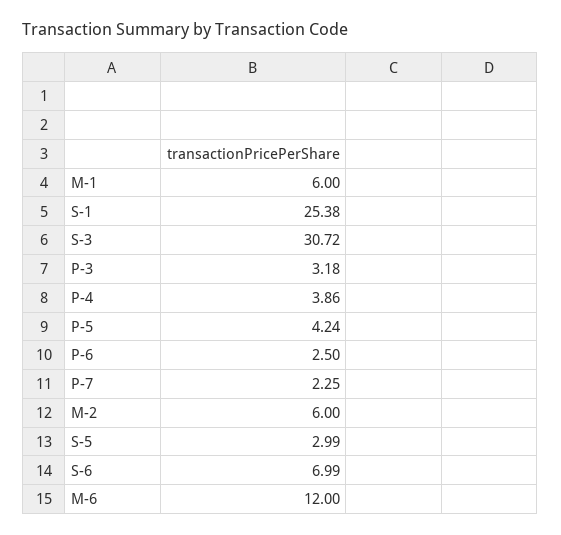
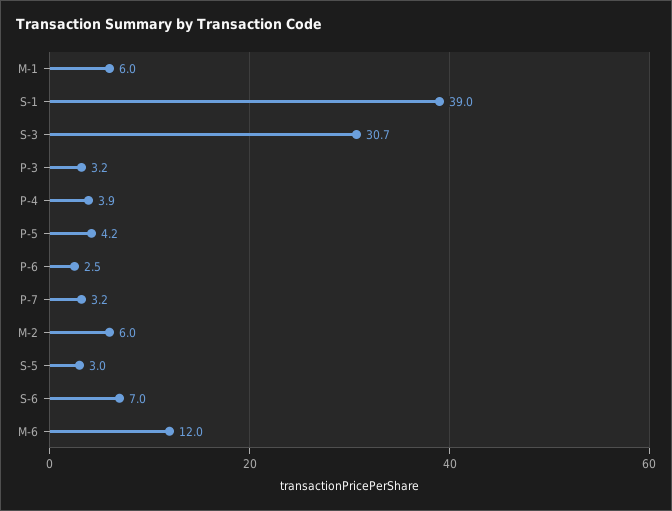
  {
    "M-1": 6,
-   "S-1": 25.38,
+   "S-1": 39,
    "S-3": 30.72,
    "P-3": 3.18,
    "P-4": 3.86,
    "P-5": 4.24,
    "P-6": 2.5,
-   "P-7": 2.25,
+   "P-7": 3.2,
    "M-2": 6,
    "S-5": 2.99,
    "S-6": 6.99,
    "M-6": 12
  }

